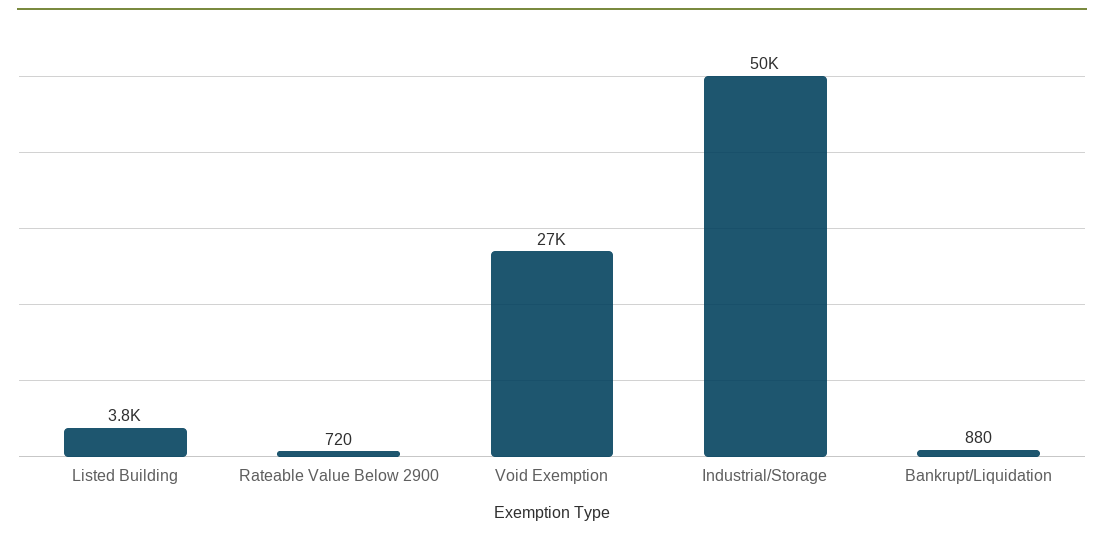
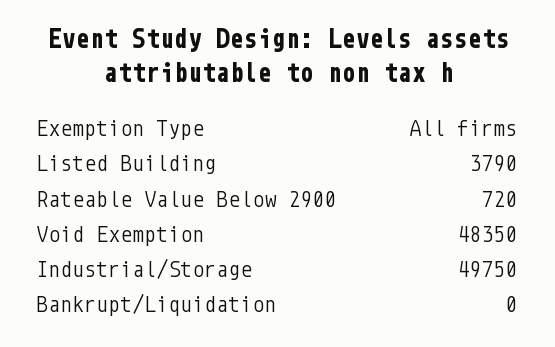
  {
    "Listed Building": 3790,
    "Rateable Value Below 2900": 720,
-   "Void Exemption": 27000,
+   "Void Exemption": 48350,
    "Industrial/Storage": 49750,
-   "Bankrupt/Liquidation": 880
+   "Bankrupt/Liquidation": 0
  }

